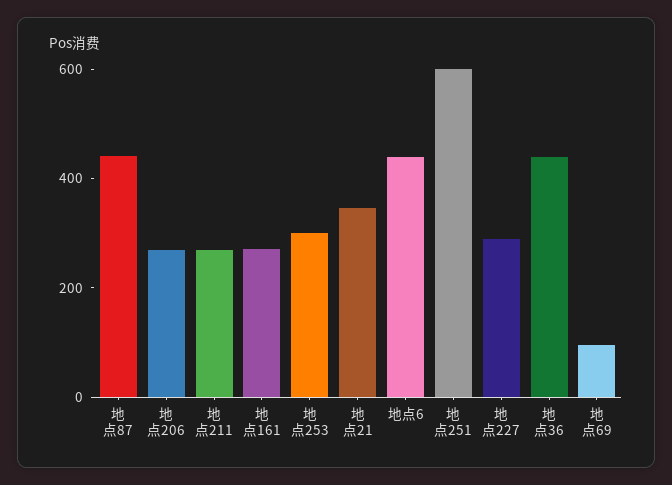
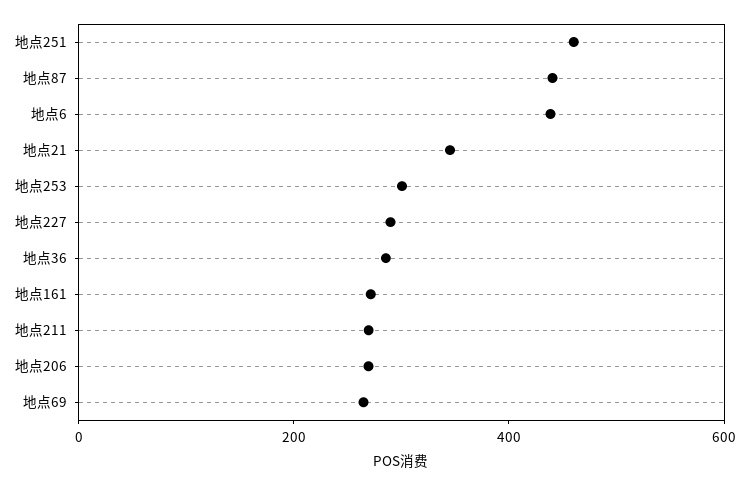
  {
    "地点87": 450,
    "地点206": 250,
    "地点211": 250,
    "地点161": 250,
    "地点253": 300,
    "地点21": 350,
    "地点6": 450,
-   "地点251": 600,
+   "地点251": 450,
    "地点227": 300,
-   "地点36": 450,
+   "地点36": 300,
-   "地点69": 100
+   "地点69": 250
  }

